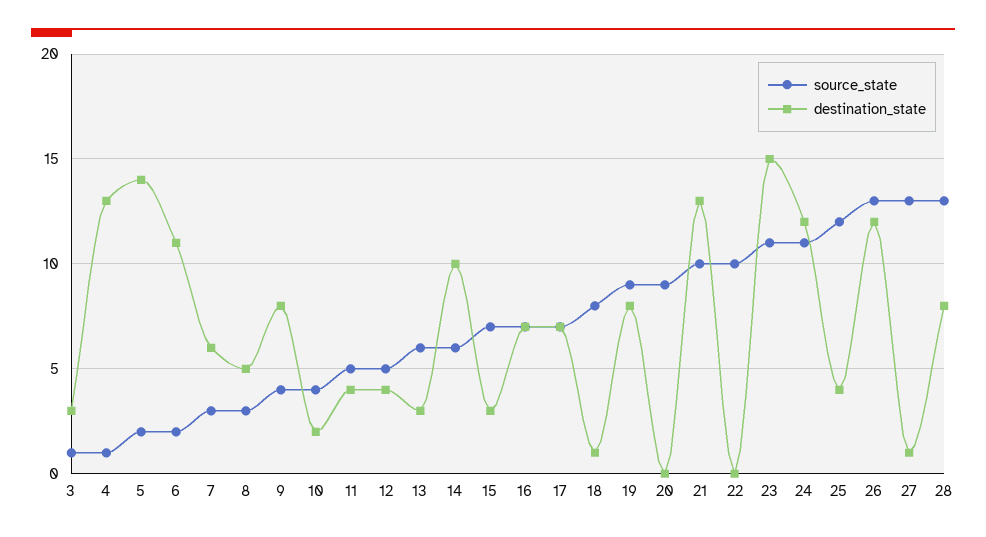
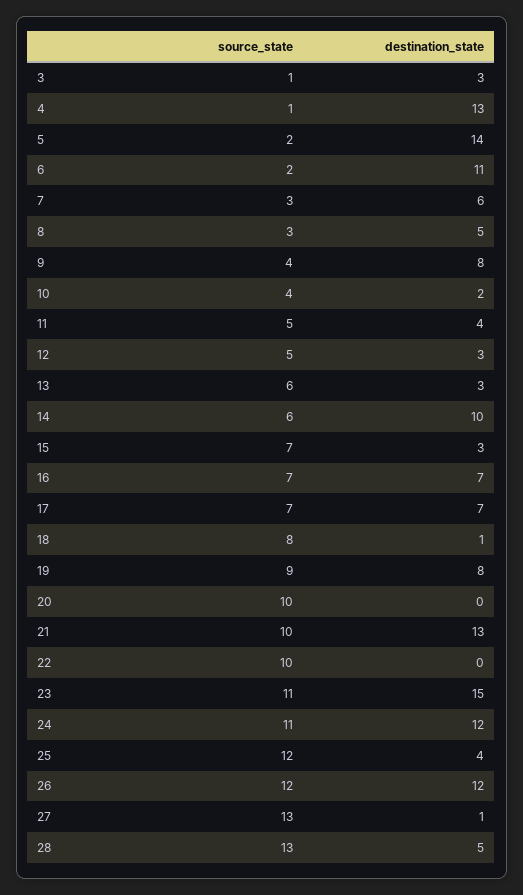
  {
    "source_state": {
      "3": 1,
      "4": 1,
      "5": 2,
      "6": 2,
      "7": 3,
      "8": 3,
      "9": 4,
      "10": 4,
      "11": 5,
      "12": 5,
      "13": 6,
      "14": 6,
      "15": 7,
      "16": 7,
      "17": 7,
      "18": 8,
      "19": 9,
-     "20": 9,
+     "20": 10,
      "21": 10,
      "22": 10,
      "23": 11,
      "24": 11,
      "25": 12,
-     "26": 13,
+     "26": 12,
      "27": 13,
      "28": 13
    },
    "destination_state": {
      "3": 3,
      "4": 13,
      "5": 14,
      "6": 11,
      "7": 6,
      "8": 5,
      "9": 8,
      "10": 2,
      "11": 4,
-     "12": 4,
+     "12": 3,
      "13": 3,
      "14": 10,
      "15": 3,
      "16": 7,
      "17": 7,
      "18": 1,
      "19": 8,
      "20": 0,
      "21": 13,
      "22": 0,
      "23": 15,
      "24": 12,
      "25": 4,
      "26": 12,
      "27": 1,
-     "28": 8
+     "28": 5
    }
  }

